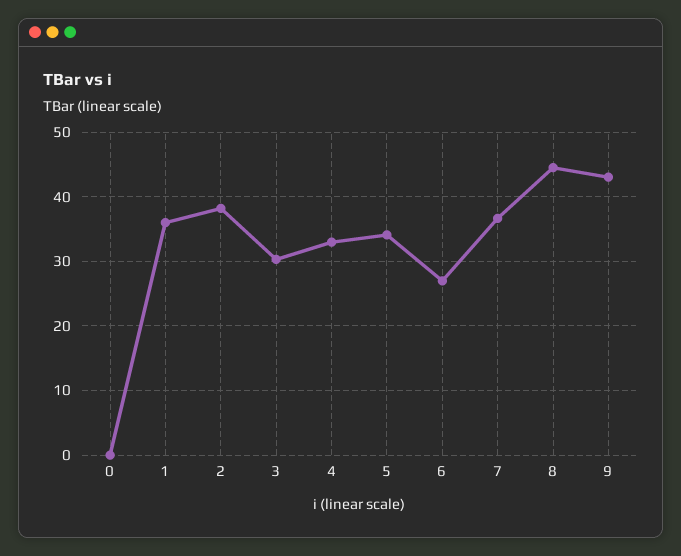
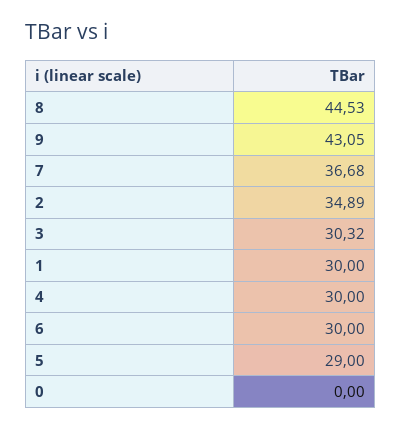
  {
    "0": 0,
-   "1": 36,
+   "1": 30,
-   "2": 38,
+   "2": 34.89,
    "3": 30.32,
-   "4": 33,
+   "4": 30,
-   "5": 34,
+   "5": 29,
-   "6": 27,
+   "6": 30,
    "7": 36.68,
    "8": 44.53,
    "9": 43.05
  }

